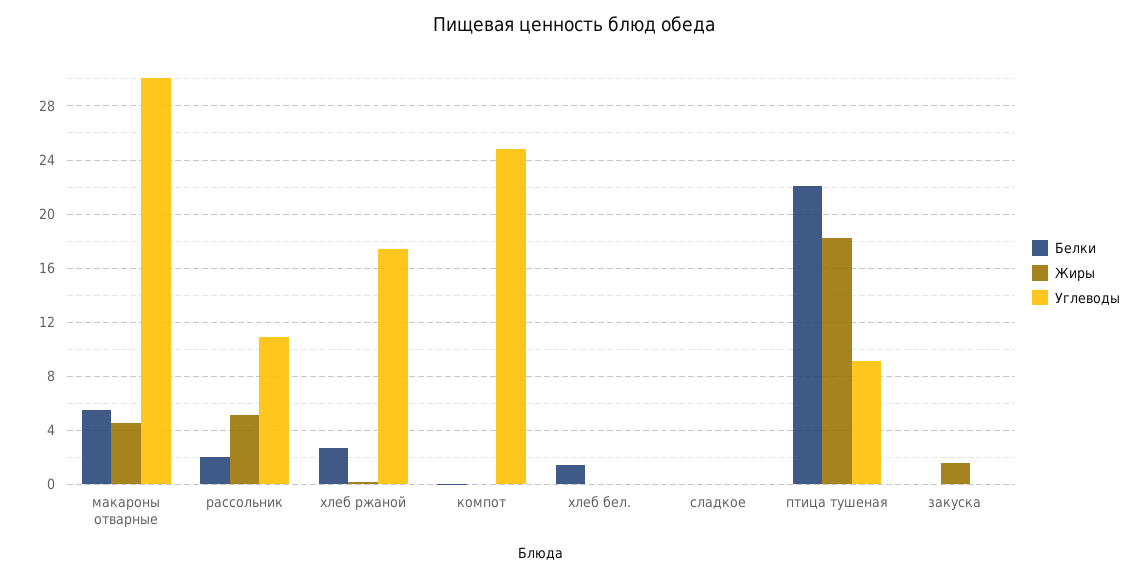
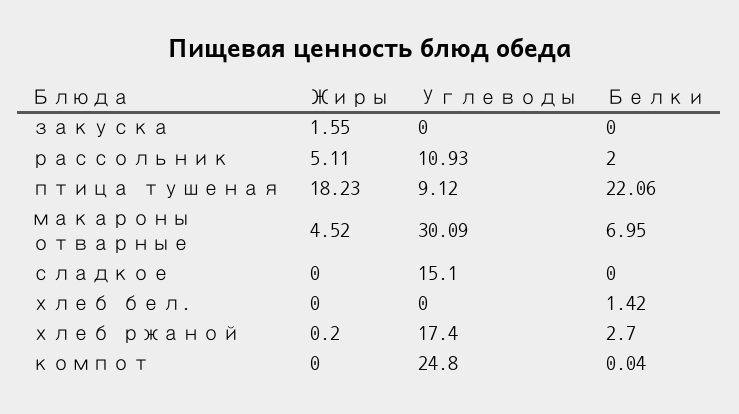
  {
    "Белки": {
-     "макароны отварные": 5.5,
+     "макароны отварные": 6.95,
      "рассольник": 2,
      "хлеб ржаной": 2.7,
      "компот": 0.04,
      "хлеб бел.": 1.42,
      "сладкое": 0,
      "птица тушеная": 22.06,
      "закуска": 0
    },
    "Жиры": {
      "макароны отварные": 4.52,
      "рассольник": 5.11,
      "хлеб ржаной": 0.2,
      "компот": 0,
      "хлеб бел.": 0,
      "сладкое": 0,
      "птица тушеная": 18.23,
      "закуска": 1.55
    },
    "Углеводы": {
      "макароны отварные": 30.09,
      "рассольник": 10.93,
      "хлеб ржаной": 17.4,
      "компот": 24.8,
      "хлеб бел.": 0,
-     "сладкое": 0,
+     "сладкое": 15.1,
      "птица тушеная": 9.12,
      "закуска": 0
    }
  }

